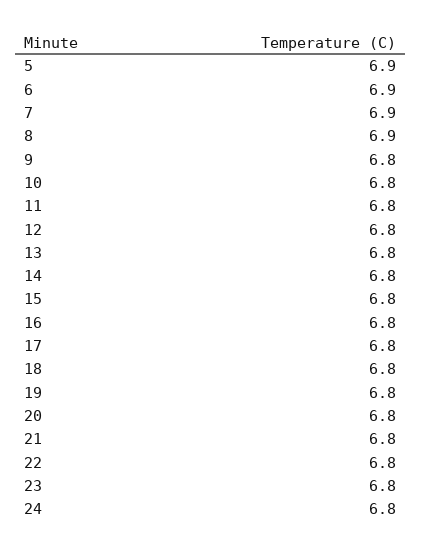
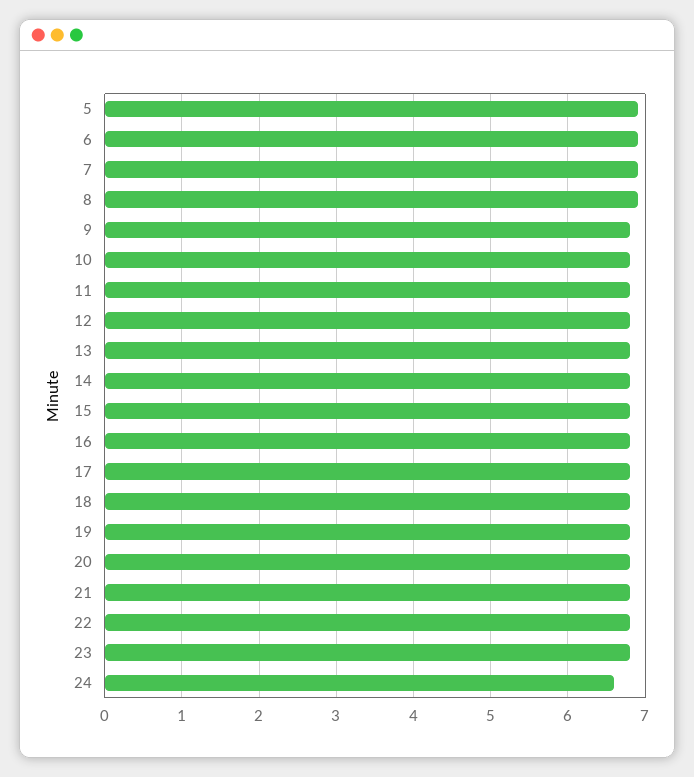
  {
    "5": 6.9,
    "6": 6.9,
    "7": 6.9,
    "8": 6.9,
    "9": 6.8,
    "10": 6.8,
    "11": 6.8,
    "12": 6.8,
    "13": 6.8,
    "14": 6.8,
    "15": 6.8,
    "16": 6.8,
    "17": 6.8,
    "18": 6.8,
    "19": 6.8,
    "20": 6.8,
    "21": 6.8,
    "22": 6.8,
    "23": 6.8,
-   "24": 6.8
+   "24": 6.6
  }

